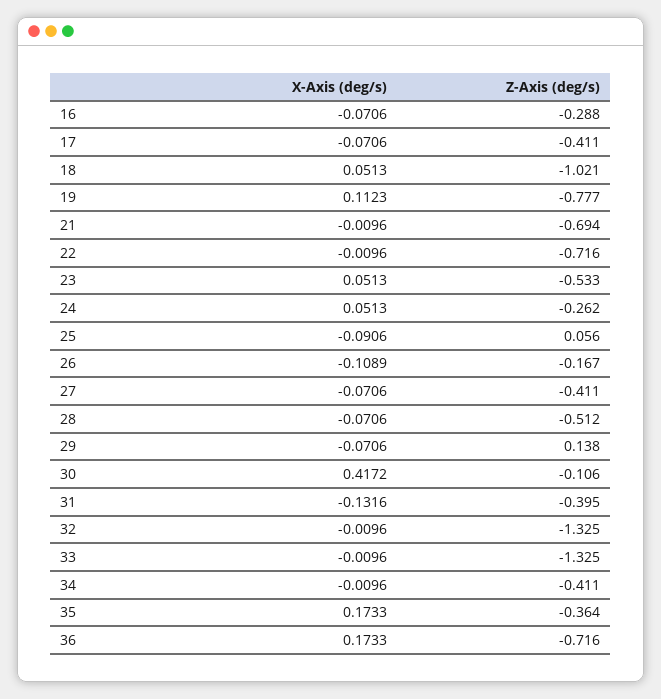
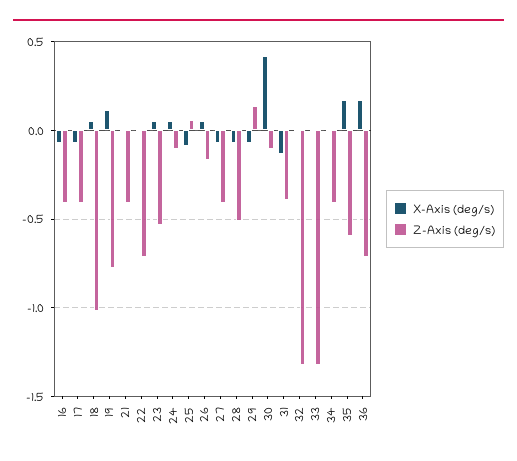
  {
    "X-Axis (deg/s)": {
      "16": -0.0706,
      "17": -0.0706,
      "18": 0.0513,
      "19": 0.1123,
      "21": -0.0096,
      "22": -0.0096,
      "23": 0.0513,
      "24": 0.0513,
      "25": -0.0906,
-     "26": -0.1089,
+     "26": 0.05,
      "27": -0.0706,
      "28": -0.0706,
      "29": -0.0706,
      "30": 0.4172,
      "31": -0.1316,
      "32": -0.0096,
      "33": -0.0096,
      "34": -0.0096,
      "35": 0.1733,
      "36": 0.1733
    },
    "Z-Axis (deg/s)": {
-     "16": -0.288,
+     "16": -0.4,
      "17": -0.411,
      "18": -1.021,
      "19": -0.777,
-     "21": -0.694,
+     "21": -0.4,
      "22": -0.716,
      "23": -0.533,
-     "24": -0.262,
+     "24": -0.1,
      "25": 0.056,
      "26": -0.167,
      "27": -0.411,
      "28": -0.512,
      "29": 0.138,
      "30": -0.106,
      "31": -0.395,
      "32": -1.325,
      "33": -1.325,
      "34": -0.411,
-     "35": -0.364,
+     "35": -0.6,
      "36": -0.716
    }
  }

